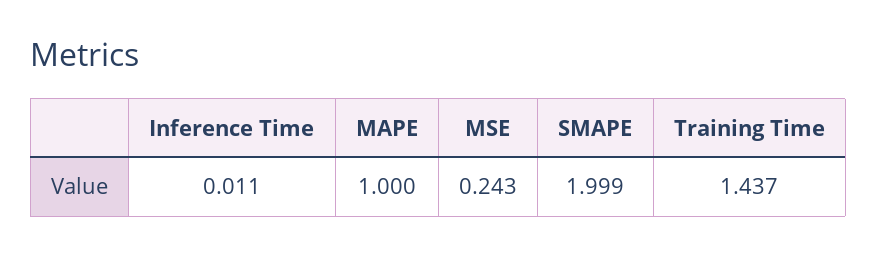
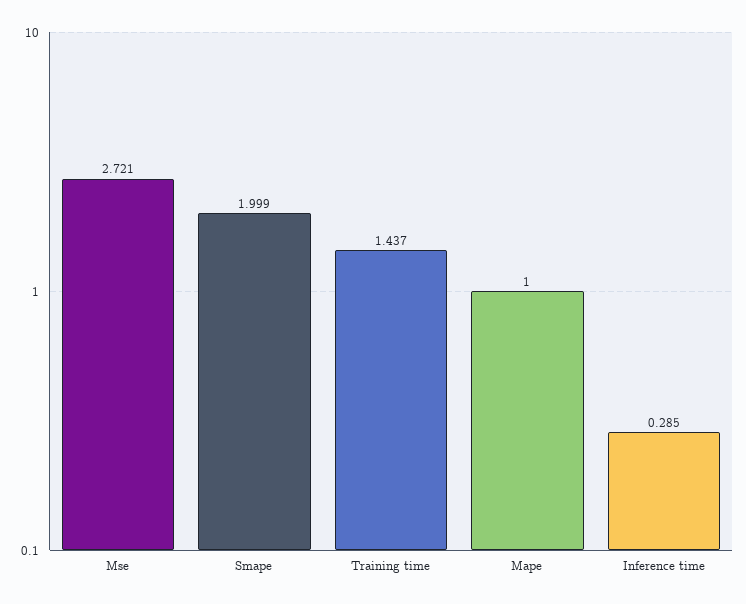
  {
-   "Inference Time": 0.011,
+   "Inference Time": 0.285,
    "MAPE": 1,
-   "MSE": 0.243,
+   "MSE": 2.721,
    "SMAPE": 1.999,
    "Training Time": 1.437
  }

